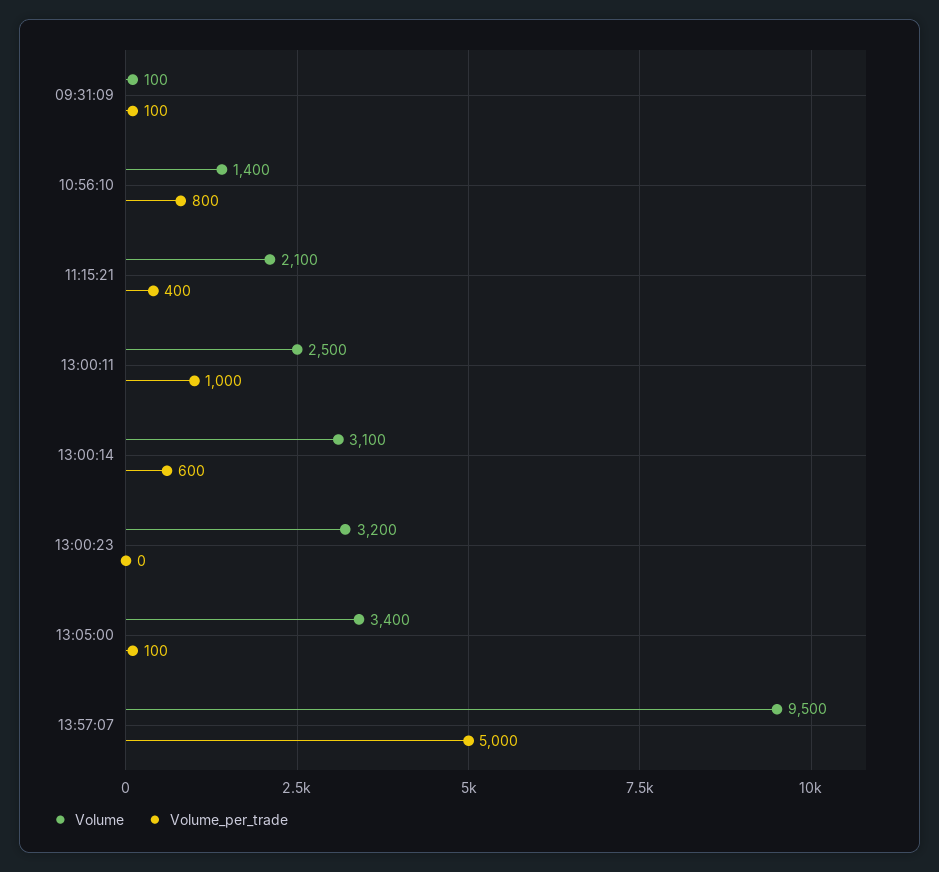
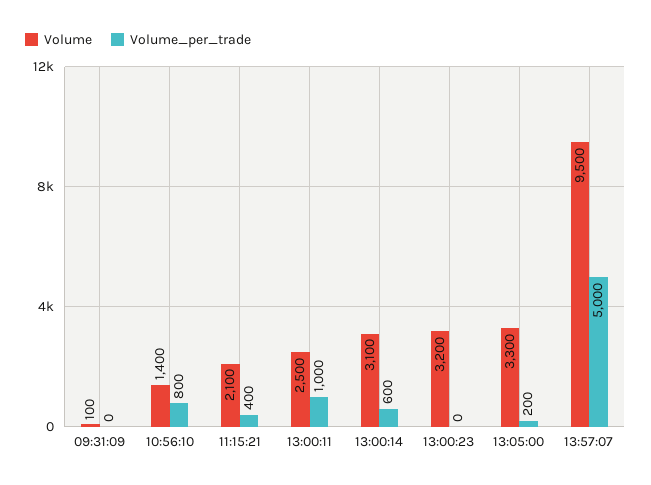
  {
    "Volume": {
      "09:31:09": 100,
      "10:56:10": 1400,
      "11:15:21": 2100,
      "13:00:11": 2500,
      "13:00:14": 3100,
      "13:00:23": 3200,
-     "13:05:00": 3400,
+     "13:05:00": 3300,
      "13:57:07": 9500
    },
    "Volume_per_trade": {
-     "09:31:09": 100,
+     "09:31:09": 0,
      "10:56:10": 800,
      "11:15:21": 400,
      "13:00:11": 1000,
      "13:00:14": 600,
      "13:00:23": 0,
-     "13:05:00": 100,
+     "13:05:00": 200,
      "13:57:07": 5000
    }
  }

